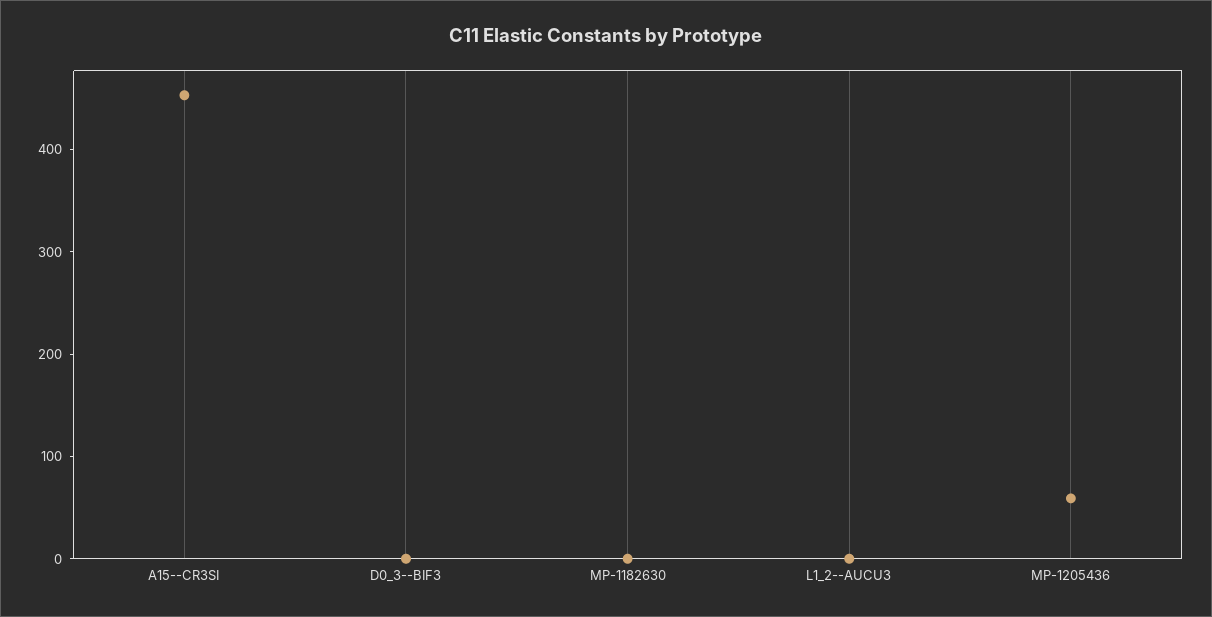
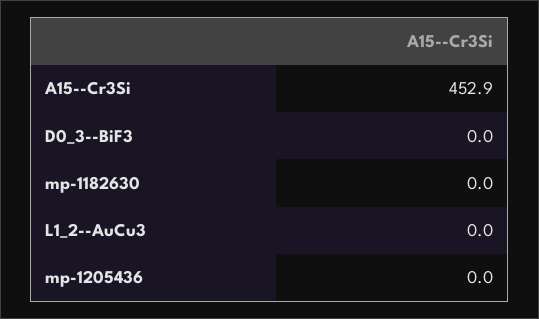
  {
    "A15--CR3SI": 452.9,
    "D0_3--BIF3": 0,
    "MP-1182630": 0,
    "L1_2--AUCU3": 0,
-   "MP-1205436": 60
+   "MP-1205436": 0
  }

